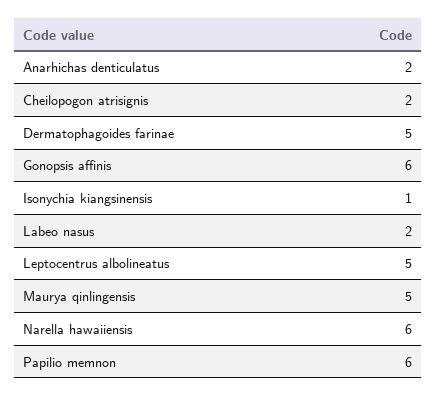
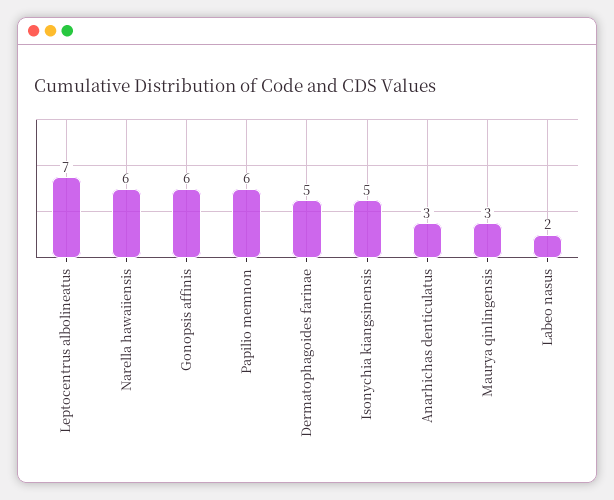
  {
-   "Anarhichas denticulatus": 2,
+   "Anarhichas denticulatus": 3,
-   "Cheilopogon atrisignis": 2,
    "Dermatophagoides farinae": 5,
    "Gonopsis affinis": 6,
-   "Isonychia kiangsinensis": 1,
+   "Isonychia kiangsinensis": 5,
    "Labeo nasus": 2,
-   "Leptocentrus albolineatus": 5,
+   "Leptocentrus albolineatus": 7,
-   "Maurya qinlingensis": 5,
+   "Maurya qinlingensis": 3,
    "Narella hawaiiensis": 6,
    "Papilio memnon": 6
  }

